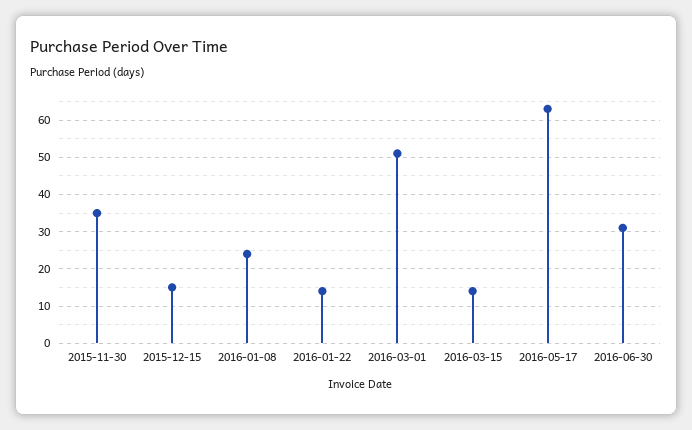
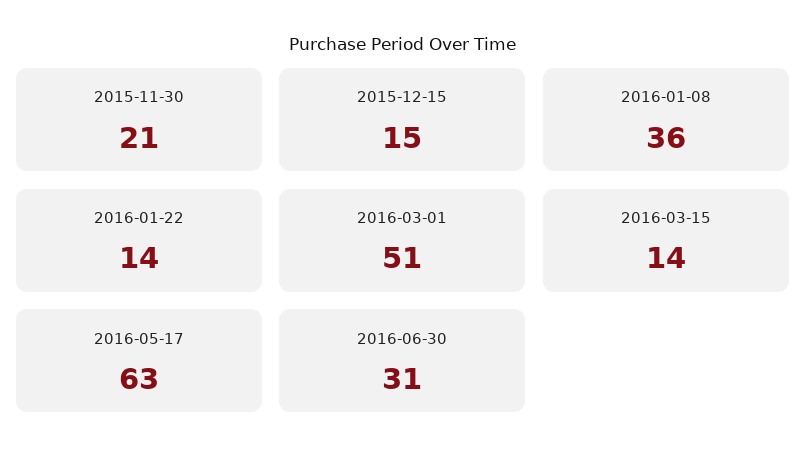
  {
-   "2015-11-30": 35,
+   "2015-11-30": 21,
    "2015-12-15": 15,
-   "2016-01-08": 25,
+   "2016-01-08": 36,
    "2016-01-22": 14,
    "2016-03-01": 51,
    "2016-03-15": 14,
    "2016-05-17": 63,
    "2016-06-30": 31
  }

